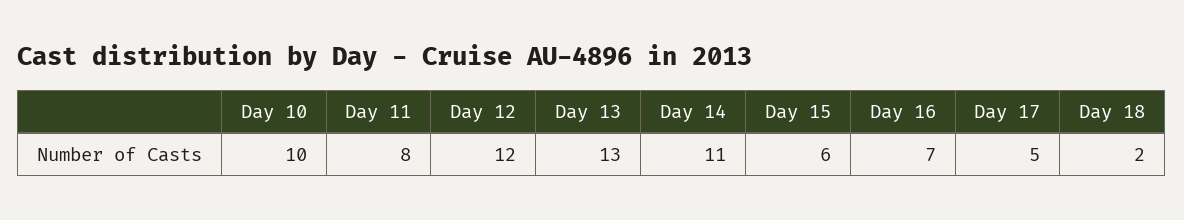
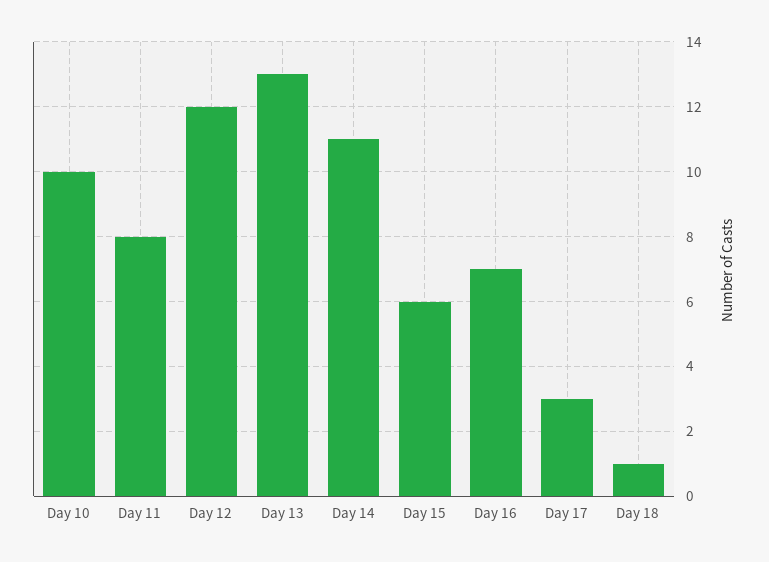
  {
    "Day 10": 10,
    "Day 11": 8,
    "Day 12": 12,
    "Day 13": 13,
    "Day 14": 11,
    "Day 15": 6,
    "Day 16": 7,
-   "Day 17": 5,
+   "Day 17": 3,
-   "Day 18": 2
+   "Day 18": 1
  }

